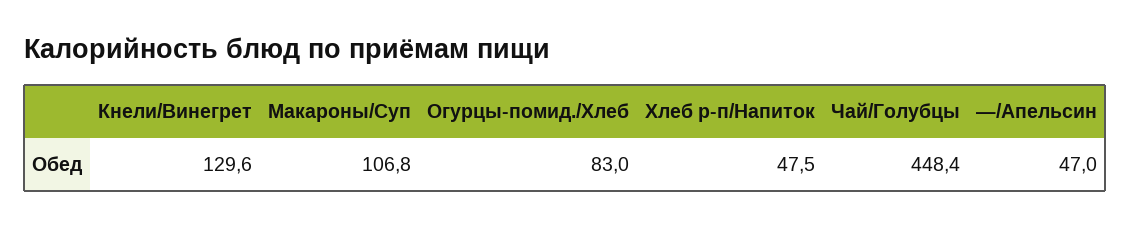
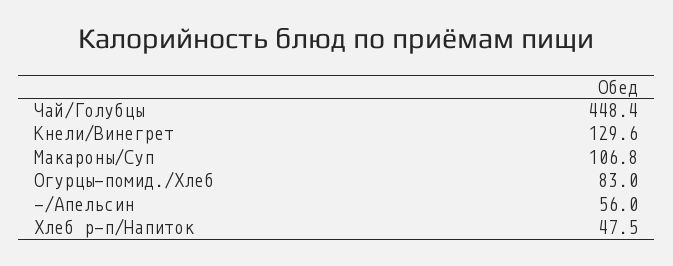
  {
    "Кнели/Винегрет": 129.6,
    "Макароны/Суп": 106.8,
    "Огурцы-помид./Хлеб": 83,
    "Хлеб р-п/Напиток": 47.5,
    "Чай/Голубцы": 448.4,
-   "—/Апельсин": 47
+   "—/Апельсин": 56
  }

